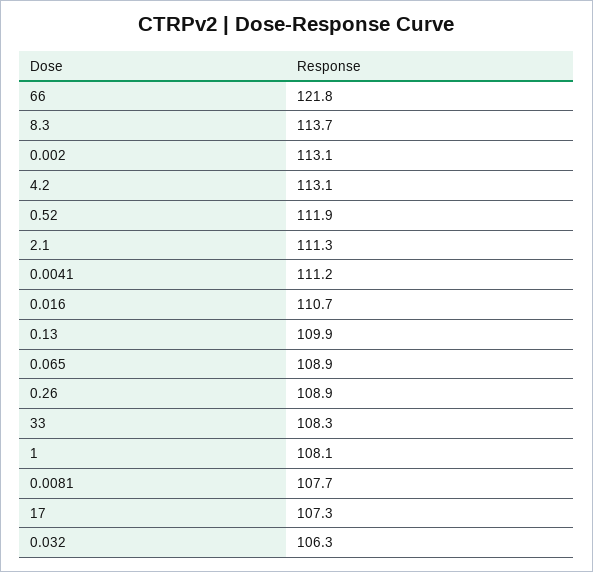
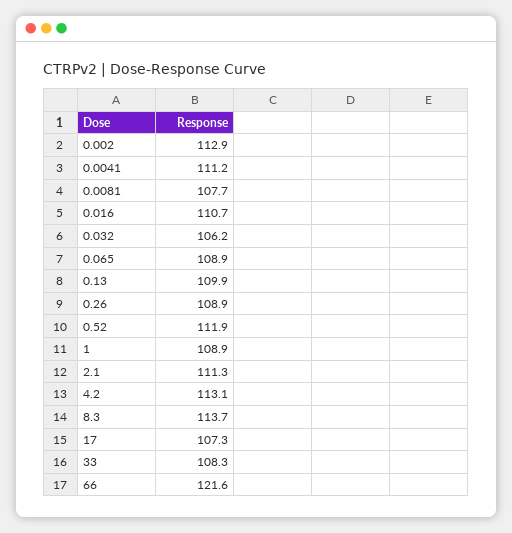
  {
-   "66": 121.8,
+   "66": 121.6,
    "8.3": 113.7,
-   "0.002": 113.1,
+   "0.002": 112.9,
    "4.2": 113.1,
    "0.52": 111.9,
    "2.1": 111.3,
    "0.0041": 111.2,
    "0.016": 110.7,
    "0.13": 109.9,
    "0.065": 108.9,
    "0.26": 108.9,
    "33": 108.3,
-   "1": 108.1,
+   "1": 108.9,
    "0.0081": 107.7,
    "17": 107.3,
-   "0.032": 106.3
+   "0.032": 106.2
  }

